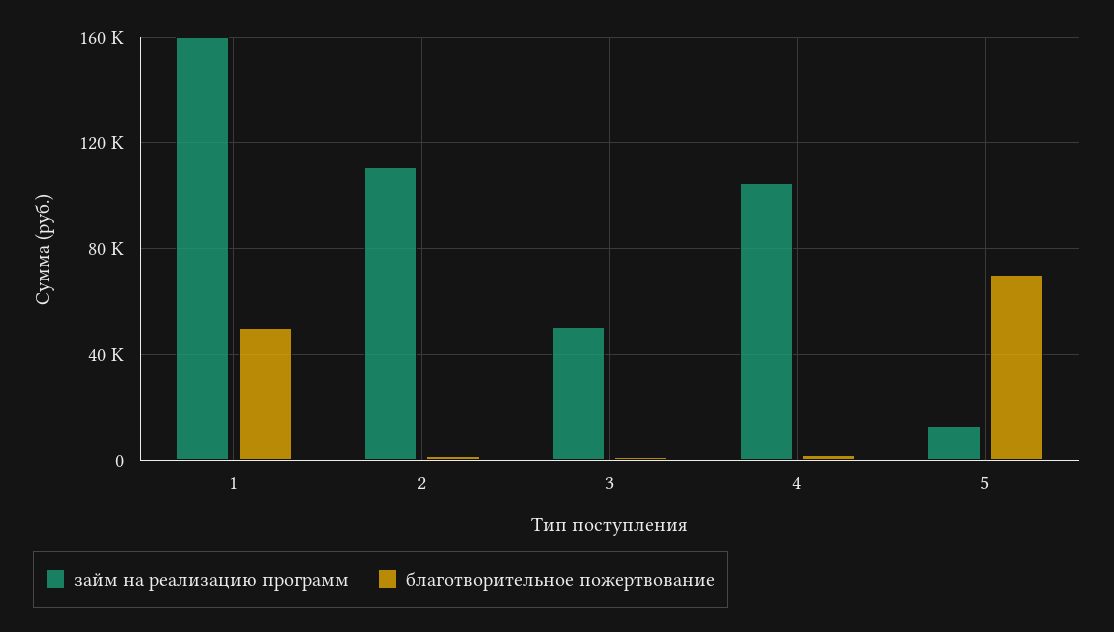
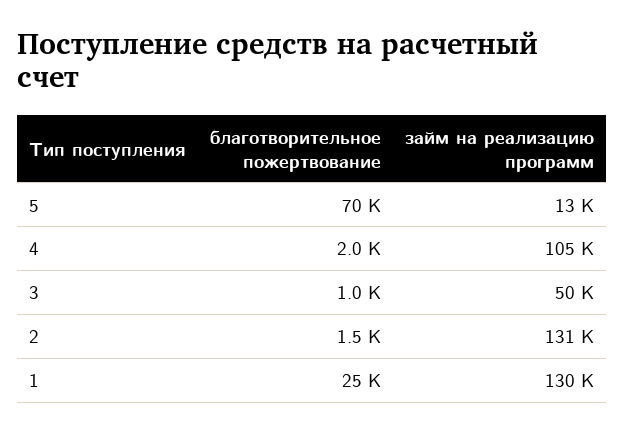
  {
    "займ на реализацию программ": {
-     "1": 160000,
+     "1": 130000,
-     "2": 110000,
+     "2": 131000,
      "3": 50000,
      "4": 105000,
      "5": 13000
    },
    "благотворительное пожертвование": {
-     "1": 50000,
+     "1": 25000,
      "2": 1500,
      "3": 1000,
      "4": 2000,
      "5": 70000
    }
  }

